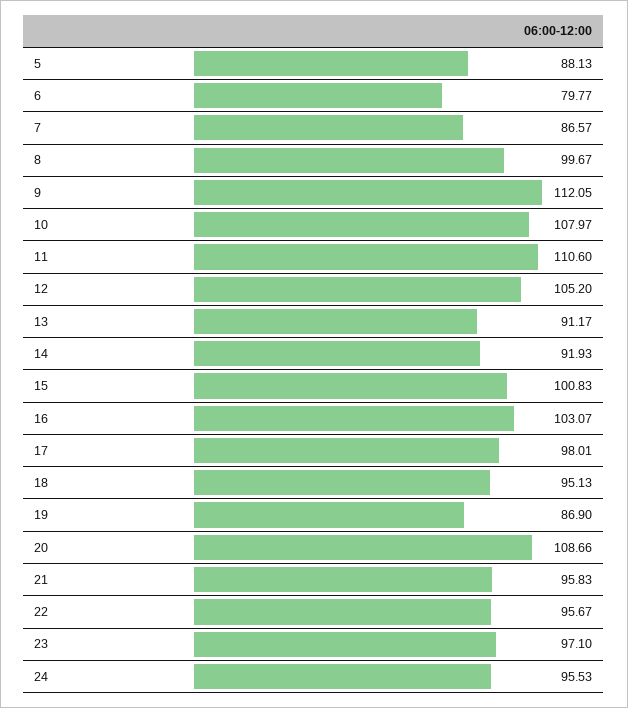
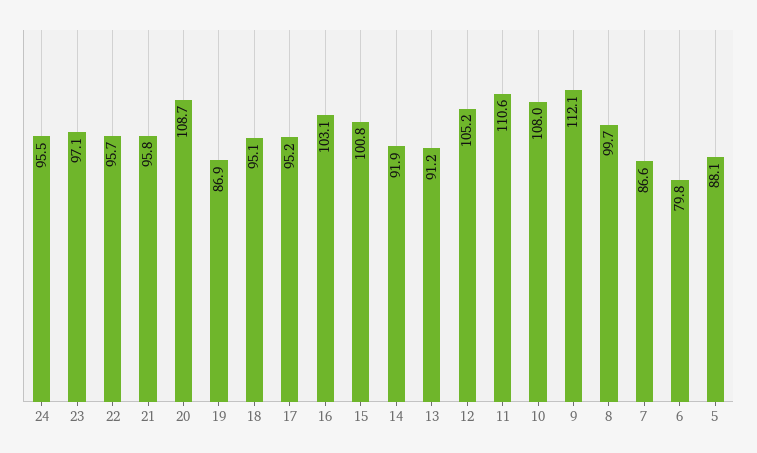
  {
    "5": 88.13,
    "6": 79.77,
    "7": 86.57,
    "8": 99.67,
    "9": 112.05,
    "10": 107.97,
    "11": 110.6,
    "12": 105.2,
    "13": 91.17,
    "14": 91.93,
    "15": 100.83,
    "16": 103.07,
-   "17": 98.01,
+   "17": 95.2,
    "18": 95.13,
    "19": 86.9,
    "20": 108.66,
    "21": 95.83,
    "22": 95.67,
    "23": 97.1,
    "24": 95.53
  }

